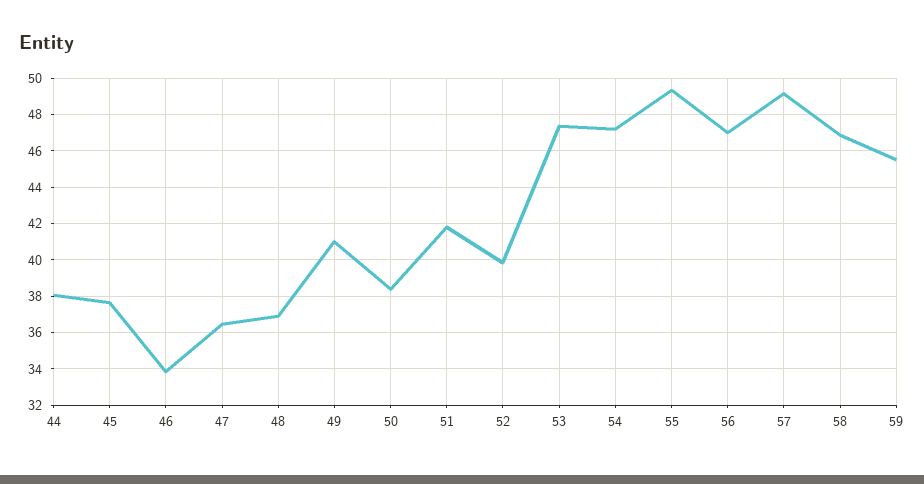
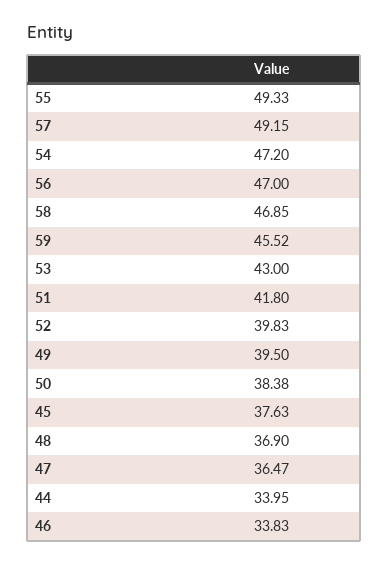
  {
-   "44": 38,
+   "44": 33.95,
    "45": 37.63,
    "46": 33.83,
    "47": 36.47,
    "48": 36.9,
-   "49": 41,
+   "49": 39.5,
    "50": 38.38,
    "51": 41.8,
    "52": 39.83,
-   "53": 47.5,
+   "53": 43,
    "54": 47.2,
    "55": 49.33,
    "56": 47,
    "57": 49.15,
    "58": 46.85,
    "59": 45.52
  }

